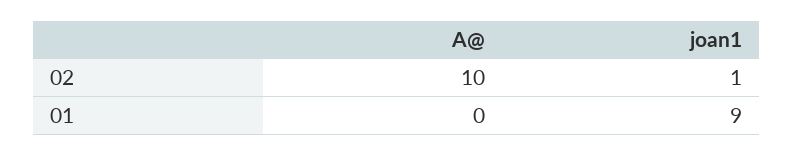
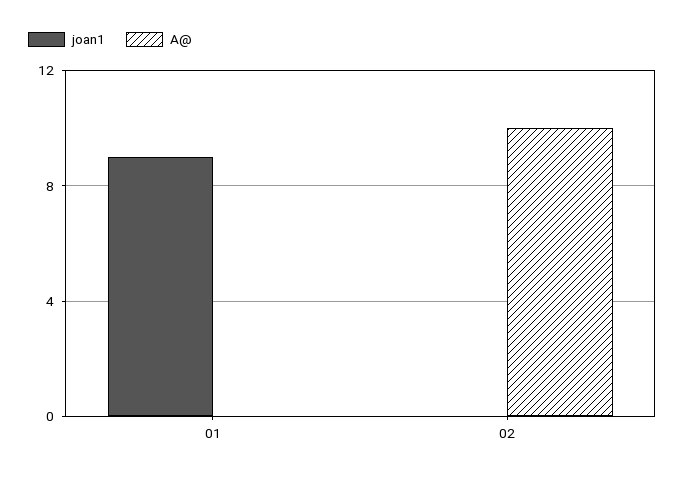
  {
    "A@": {
      "02": 10,
      "01": 0
    },
    "joan1": {
-     "02": 1,
+     "02": 0,
      "01": 9
    }
  }

